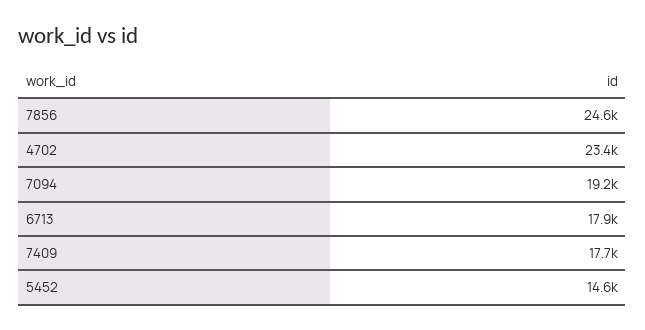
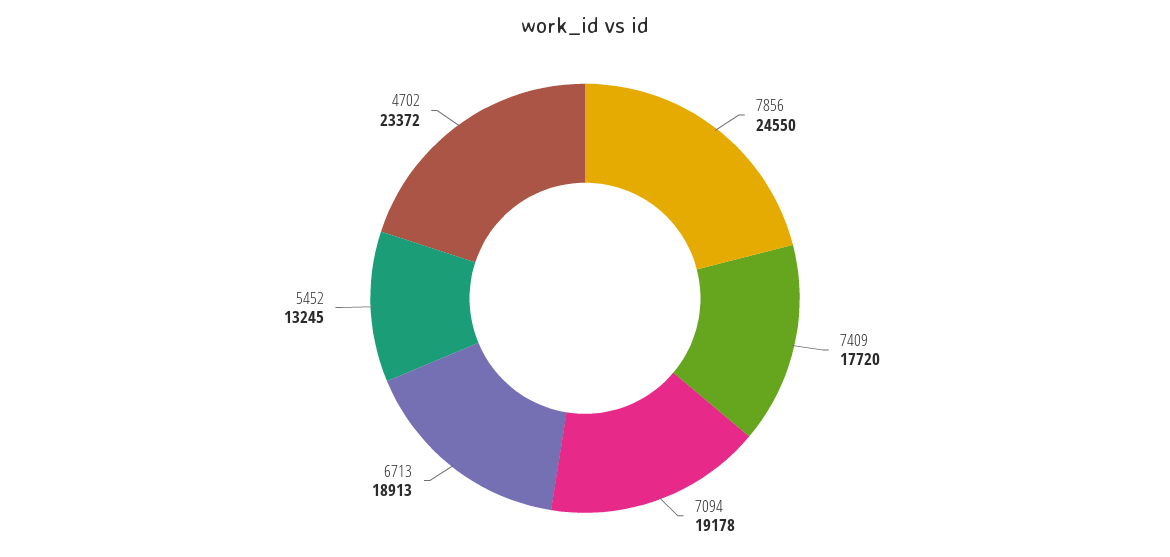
  {
    "7856": 24550,
    "4702": 23372,
    "7094": 19178,
-   "6713": 17900,
+   "6713": 18913,
    "7409": 17720,
-   "5452": 14600
+   "5452": 13245
  }

